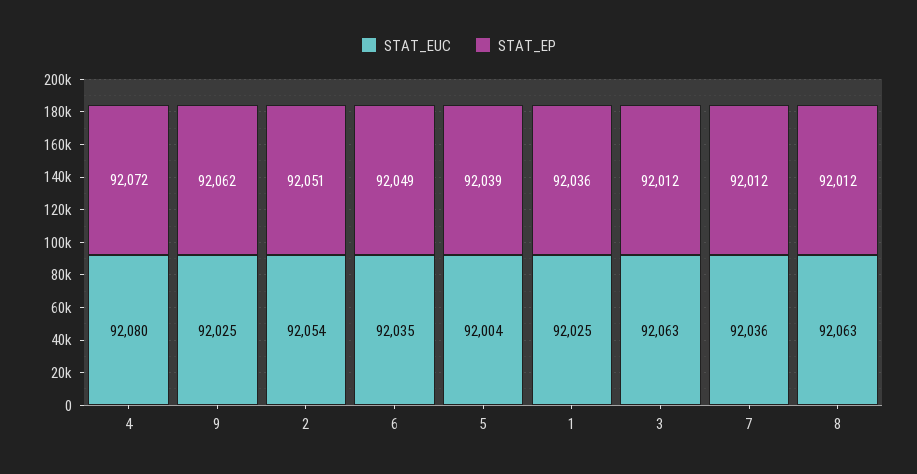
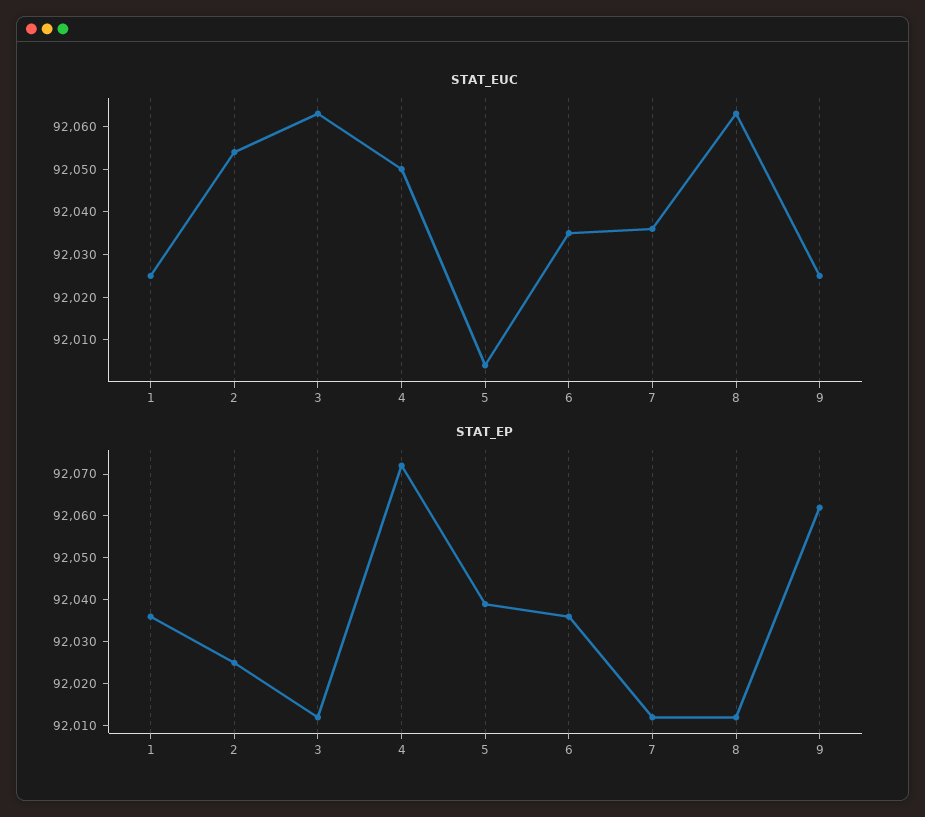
  {
    "STAT_EUC": {
-     "4": 92080,
+     "4": 92050,
      "9": 92025,
      "2": 92054,
      "6": 92035,
      "5": 92004,
      "1": 92025,
      "3": 92063,
      "7": 92036,
      "8": 92063
    },
    "STAT_EP": {
      "4": 92072,
      "9": 92062,
-     "2": 92051,
+     "2": 92025,
-     "6": 92049,
+     "6": 92035,
      "5": 92039,
      "1": 92036,
      "3": 92012,
      "7": 92012,
      "8": 92012
    }
  }

